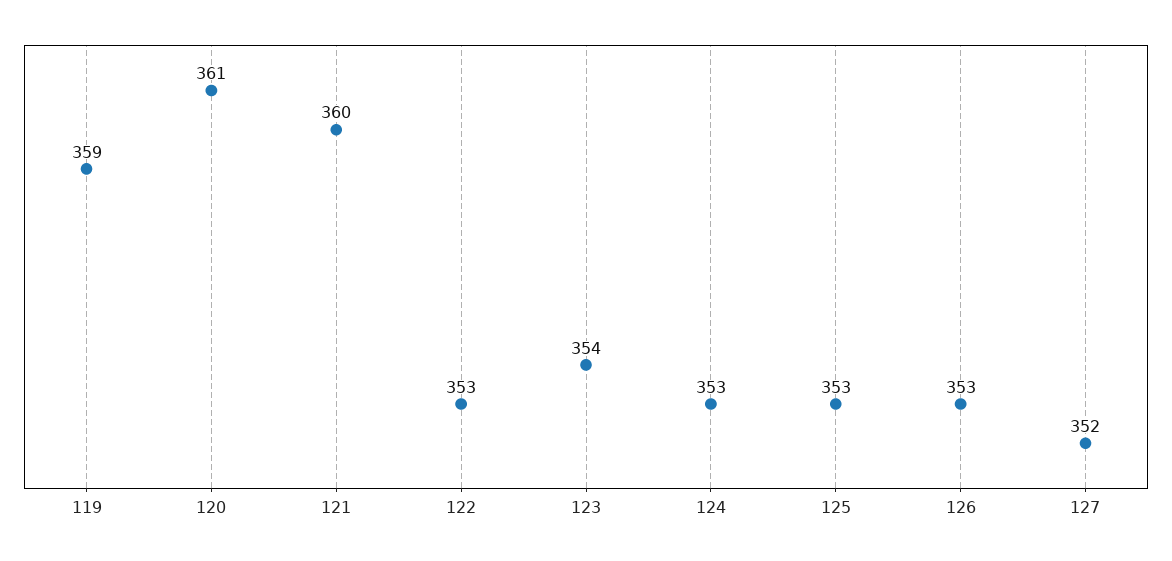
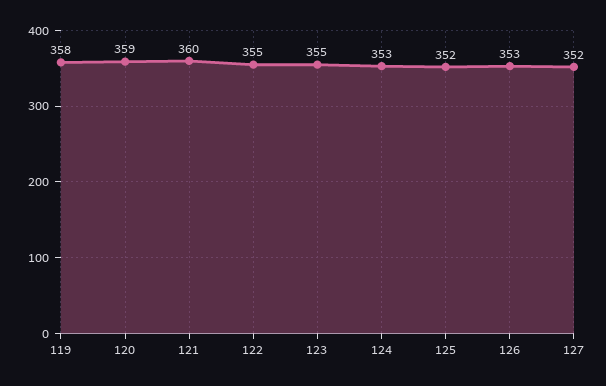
  {
-   "119": 359,
+   "119": 358,
-   "120": 361,
+   "120": 359,
    "121": 360,
-   "122": 353,
+   "122": 355,
-   "123": 354,
+   "123": 355,
    "124": 353,
-   "125": 353,
+   "125": 352,
    "126": 353,
    "127": 352
  }

